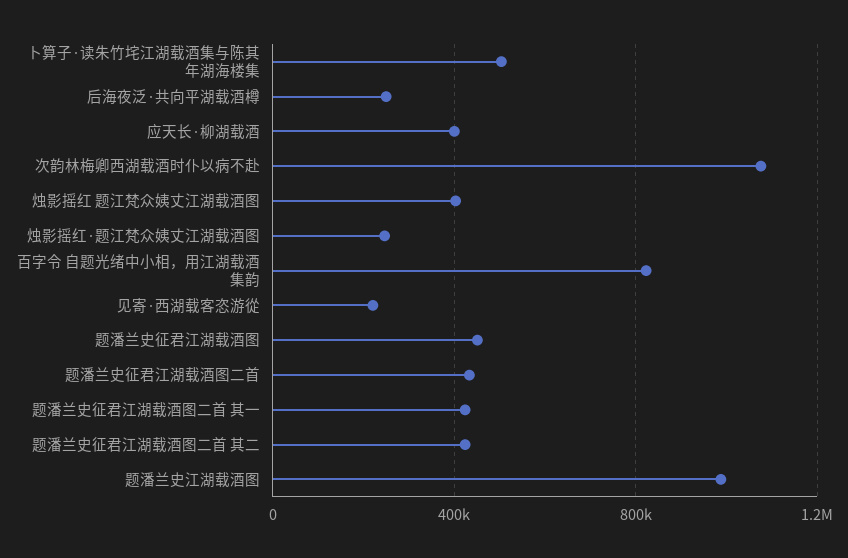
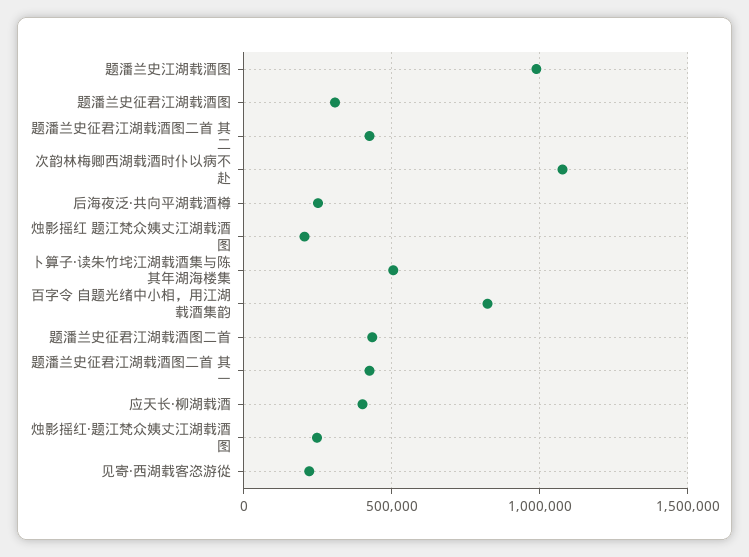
  {
    "卜算子·读朱竹垞江湖载酒集与陈其年湖海楼集": 500000,
    "后海夜泛·共向平湖载酒樽": 250000,
    "应天长·柳湖载酒": 400000,
    "次韵林梅卿西湖载酒时仆以病不赴": 1100000,
-   "烛影摇红 题江梵众姨丈江湖载酒图": 400000,
+   "烛影摇红 题江梵众姨丈江湖载酒图": 200000,
    "烛影摇红·题江梵众姨丈江湖载酒图": 250000,
    "百字令 自题光绪中小相，用江湖载酒集韵": 800000,
    "见寄·西湖载客恣游從": 200000,
-   "题潘兰史征君江湖载酒图": 450000,
+   "题潘兰史征君江湖载酒图": 300000,
    "题潘兰史征君江湖载酒图二首": 450000,
    "题潘兰史征君江湖载酒图二首 其一": 400000,
    "题潘兰史征君江湖载酒图二首 其二": 400000,
    "题潘兰史江湖载酒图": 1000000
  }

